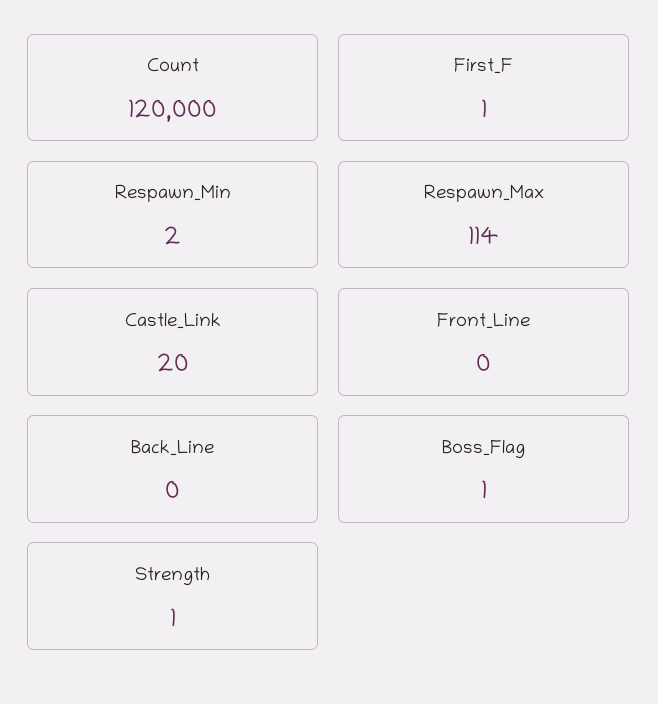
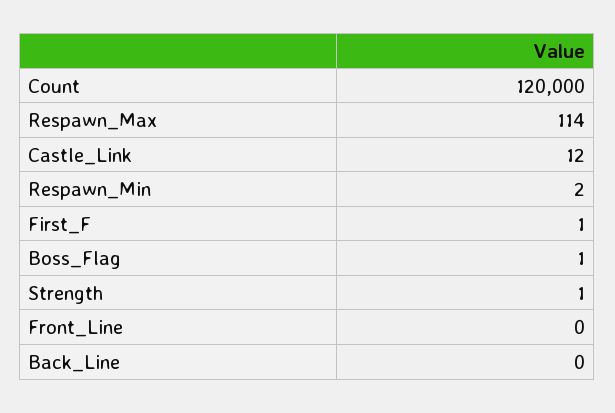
  {
    "Count": 120000,
    "First_F": 1,
    "Respawn_Min": 2,
    "Respawn_Max": 114,
-   "Castle_Link": 20,
+   "Castle_Link": 12,
    "Front_Line": 0,
    "Back_Line": 0,
    "Boss_Flag": 1,
    "Strength": 1
  }

